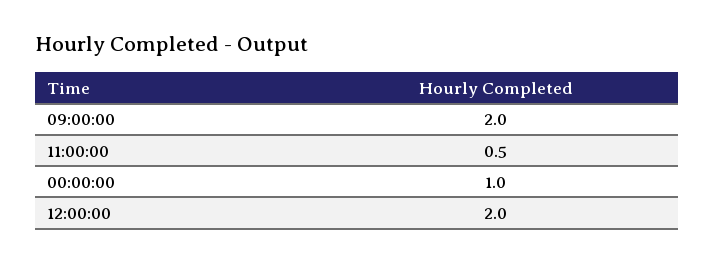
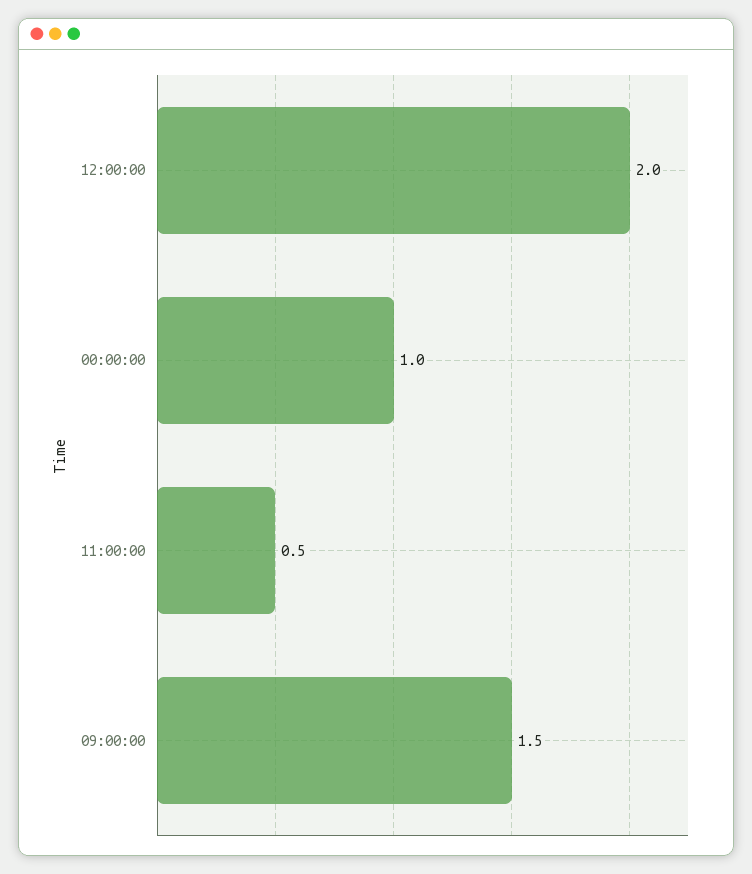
  {
-   "09:00:00": 2,
+   "09:00:00": 1.5,
    "11:00:00": 0.5,
    "00:00:00": 1,
    "12:00:00": 2
  }

